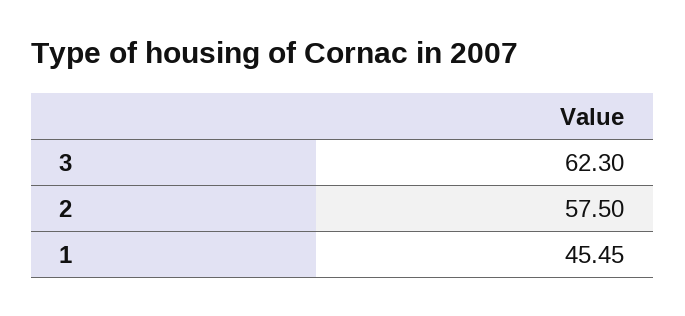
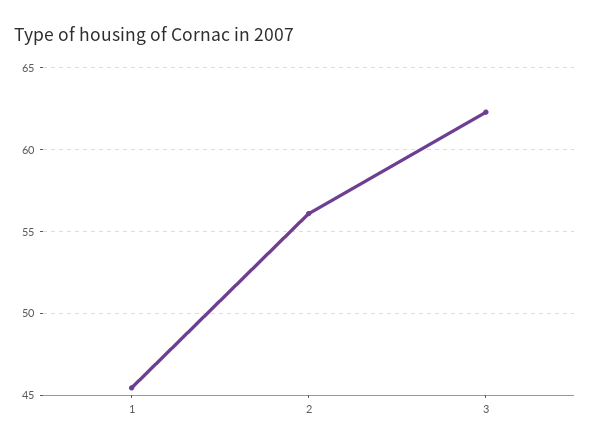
  {
    "3": 62.3,
-   "2": 57.5,
+   "2": 56,
    "1": 45.45
  }

